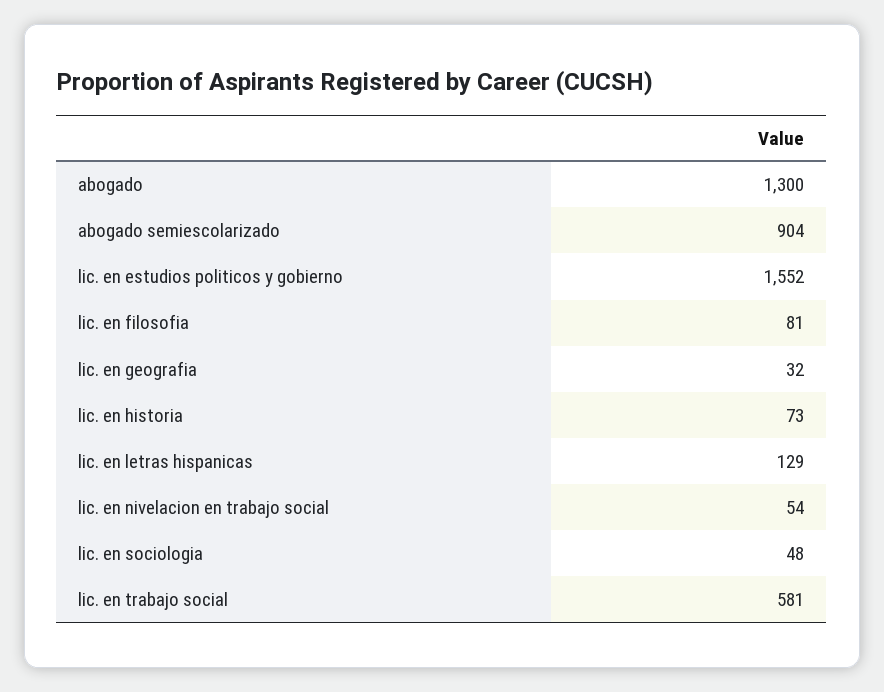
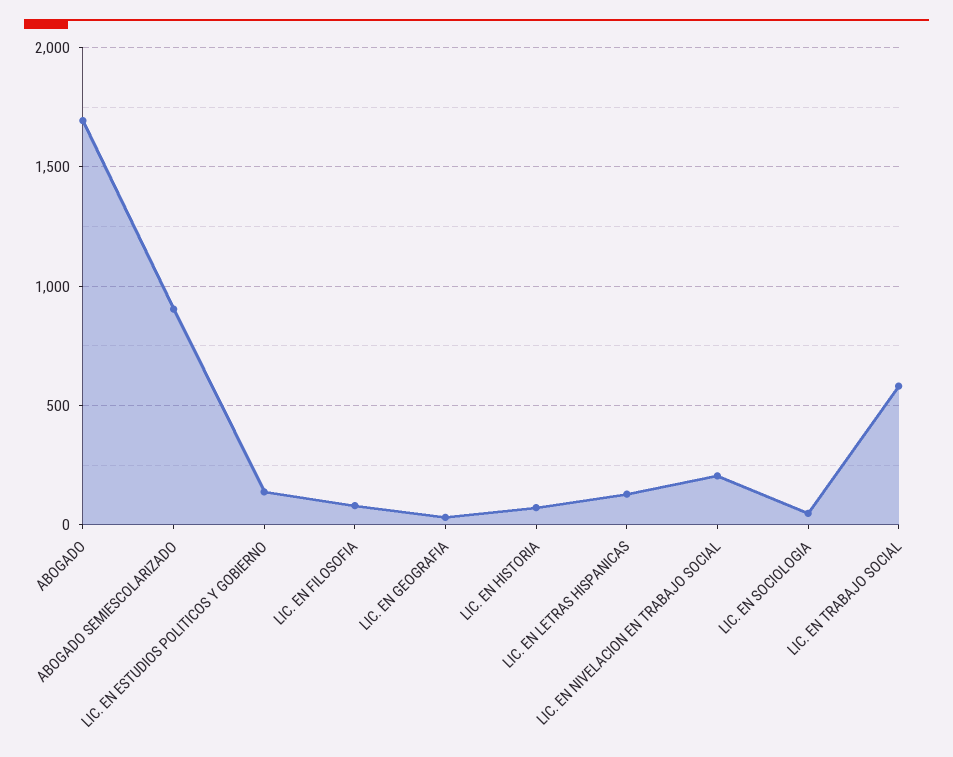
  {
-   "abogado": 1300,
+   "abogado": 1700,
    "abogado semiescolarizado": 904,
-   "lic. en estudios politicos y gobierno": 1552,
+   "lic. en estudios politicos y gobierno": 150,
    "lic. en filosofia": 81,
    "lic. en geografia": 32,
    "lic. en historia": 73,
    "lic. en letras hispanicas": 129,
-   "lic. en nivelacion en trabajo social": 54,
+   "lic. en nivelacion en trabajo social": 200,
    "lic. en sociologia": 48,
    "lic. en trabajo social": 581
  }

